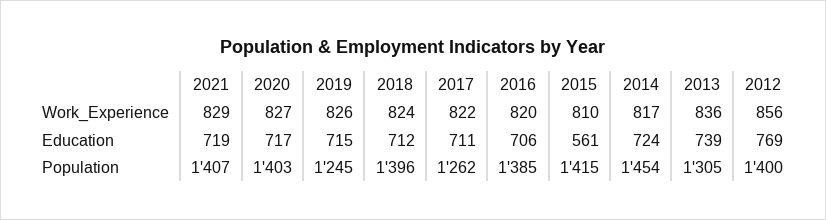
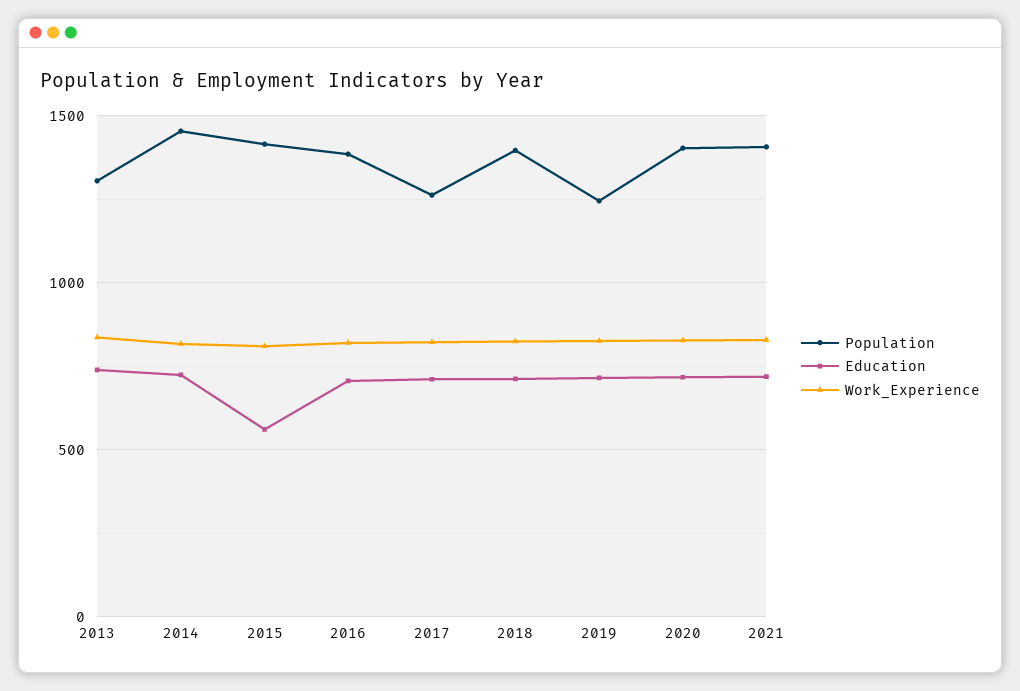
  {
    "Work_Experience": {
      "2021": 829,
      "2020": 827,
      "2019": 826,
      "2018": 824,
      "2017": 822,
      "2016": 820,
      "2015": 810,
      "2014": 817,
-     "2013": 836,
+     "2013": 836
-     "2012": 856
    },
    "Education": {
      "2021": 719,
      "2020": 717,
      "2019": 715,
      "2018": 712,
      "2017": 711,
      "2016": 706,
      "2015": 561,
      "2014": 724,
-     "2013": 739,
+     "2013": 739
-     "2012": 769
    },
    "Population": {
      "2021": 1407,
      "2020": 1403,
      "2019": 1245,
      "2018": 1396,
      "2017": 1262,
      "2016": 1385,
      "2015": 1415,
      "2014": 1454,
-     "2013": 1305,
+     "2013": 1305
-     "2012": 1400
    }
  }

